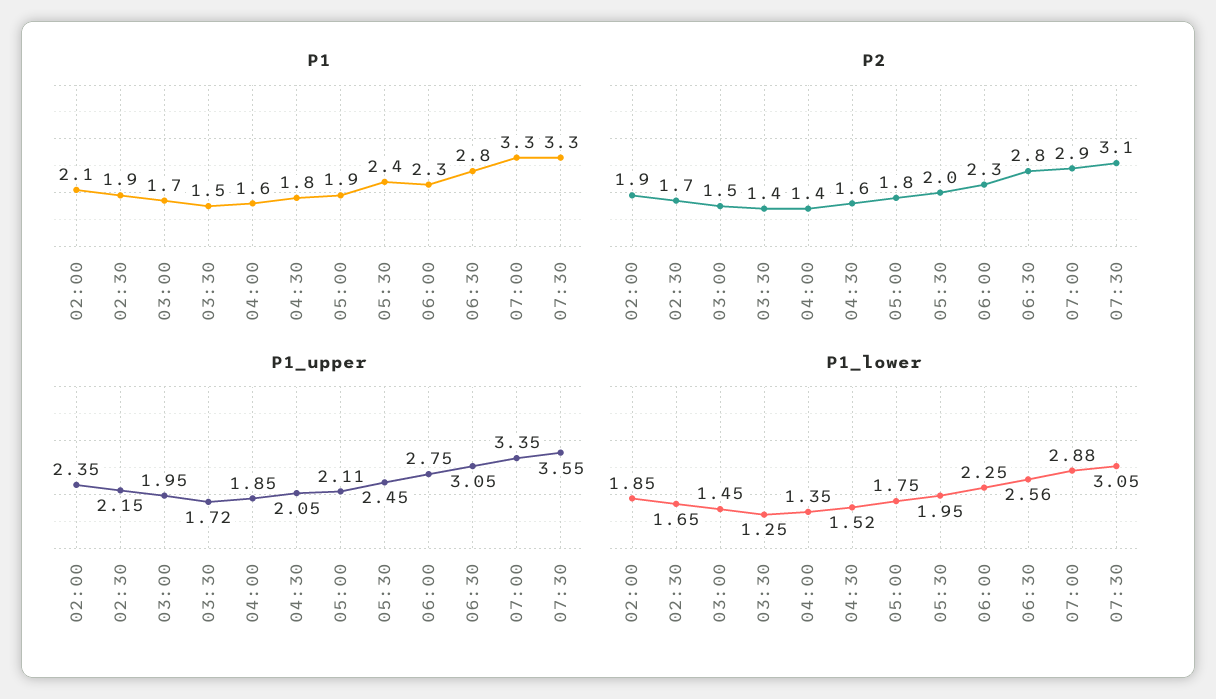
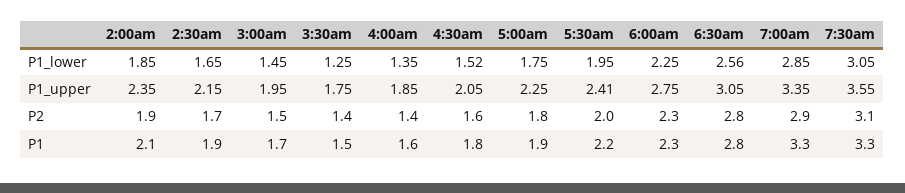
  {
    "P1": {
      "02:00": 2.1,
      "02:30": 1.9,
      "03:00": 1.7,
      "03:30": 1.5,
      "04:00": 1.6,
      "04:30": 1.8,
      "05:00": 1.9,
-     "05:30": 2.4,
+     "05:30": 2.2,
      "06:00": 2.3,
      "06:30": 2.8,
      "07:00": 3.3,
      "07:30": 3.3
    },
    "P2": {
      "02:00": 1.9,
      "02:30": 1.7,
      "03:00": 1.5,
      "03:30": 1.4,
      "04:00": 1.4,
      "04:30": 1.6,
      "05:00": 1.8,
      "05:30": 2,
      "06:00": 2.3,
      "06:30": 2.8,
      "07:00": 2.9,
      "07:30": 3.1
    },
    "P1_upper": {
      "02:00": 2.35,
      "02:30": 2.15,
      "03:00": 1.95,
-     "03:30": 1.72,
+     "03:30": 1.75,
      "04:00": 1.85,
      "04:30": 2.05,
-     "05:00": 2.11,
+     "05:00": 2.25,
-     "05:30": 2.45,
+     "05:30": 2.41,
      "06:00": 2.75,
      "06:30": 3.05,
      "07:00": 3.35,
      "07:30": 3.55
    },
    "P1_lower": {
      "02:00": 1.85,
      "02:30": 1.65,
      "03:00": 1.45,
      "03:30": 1.25,
      "04:00": 1.35,
      "04:30": 1.52,
      "05:00": 1.75,
      "05:30": 1.95,
      "06:00": 2.25,
      "06:30": 2.56,
-     "07:00": 2.88,
+     "07:00": 2.85,
      "07:30": 3.05
    }
  }

